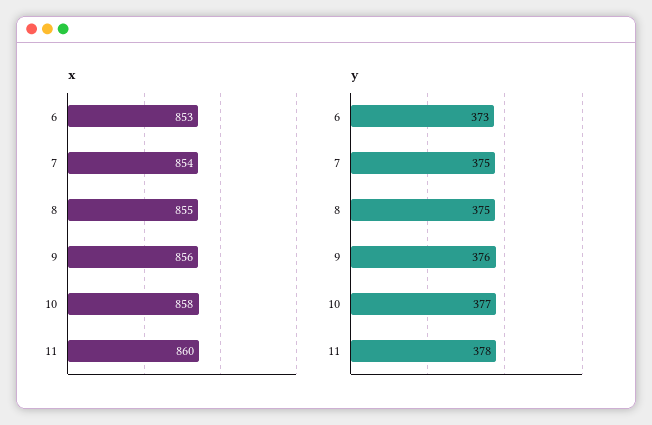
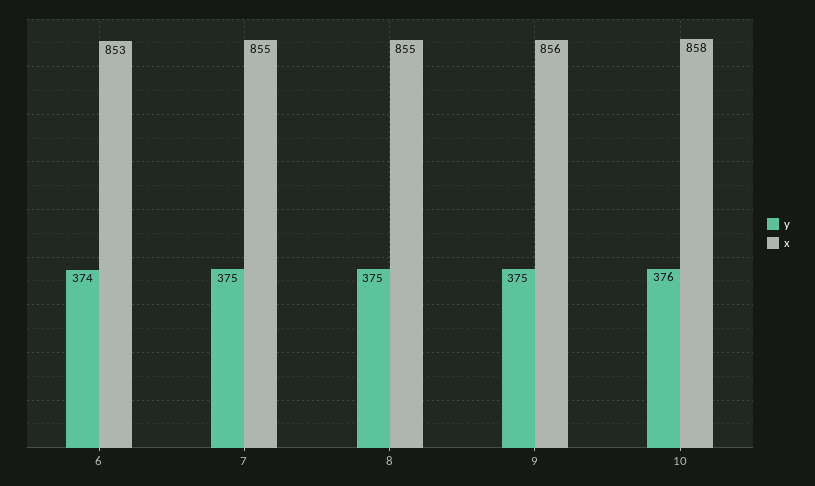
  {
    "x": {
      "6": 853,
-     "7": 854,
+     "7": 855,
      "8": 855,
      "9": 856,
-     "10": 858,
+     "10": 858
-     "11": 860
    },
    "y": {
-     "6": 373,
+     "6": 374,
      "7": 375,
      "8": 375,
-     "9": 376,
+     "9": 375,
-     "10": 377,
+     "10": 376
-     "11": 378
    }
  }

